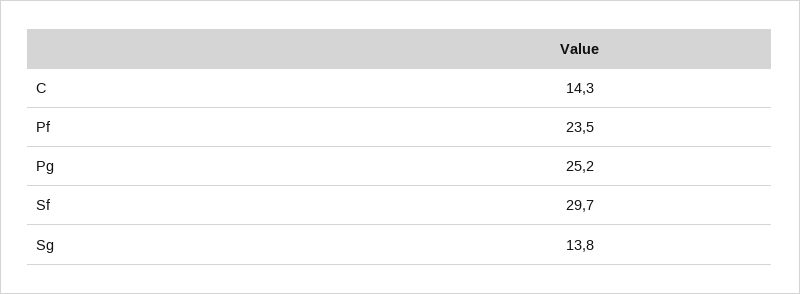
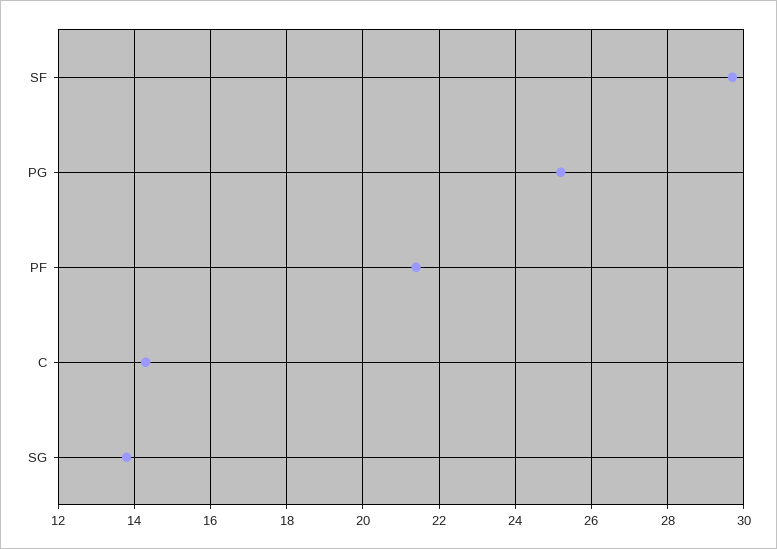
  {
    "C": 14.3,
-   "Pf": 23.5,
+   "Pf": 21.5,
    "Pg": 25.2,
    "Sf": 29.7,
    "Sg": 13.8
  }

